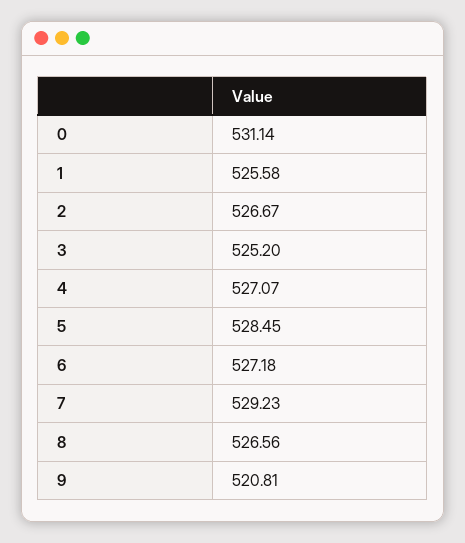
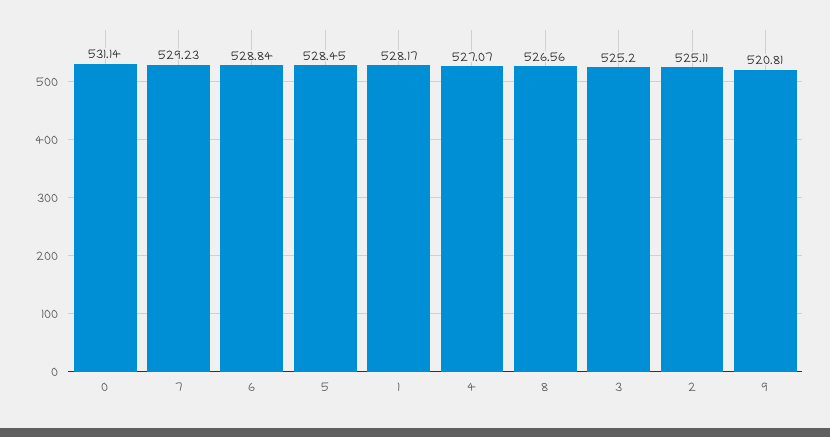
  {
    "0": 531.14,
-   "1": 525.58,
+   "1": 528.17,
-   "2": 526.67,
+   "2": 525.11,
    "3": 525.2,
    "4": 527.07,
    "5": 528.45,
-   "6": 527.18,
+   "6": 528.84,
    "7": 529.23,
    "8": 526.56,
    "9": 520.81
  }

